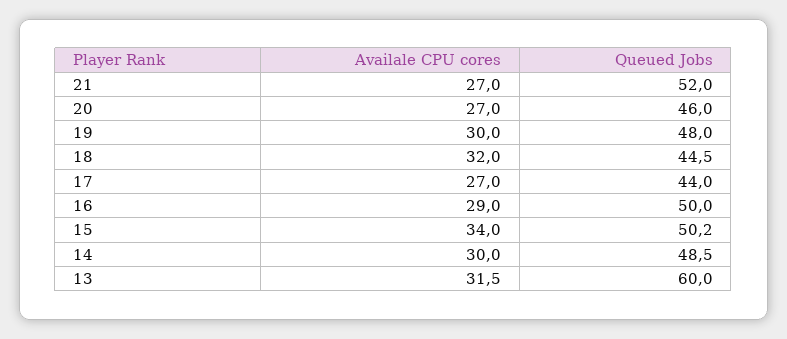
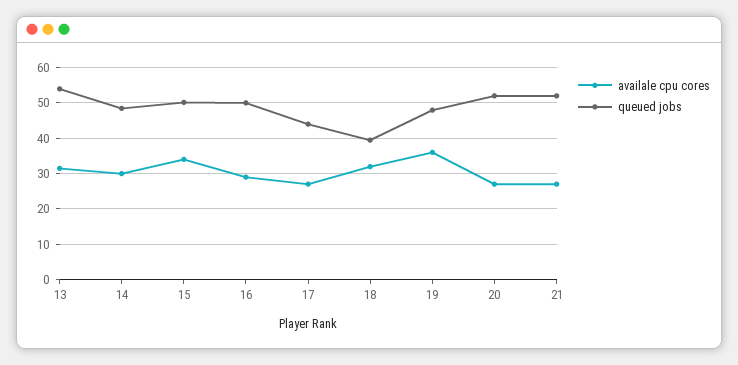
  {
    "Availale CPU cores": {
      "21": 27,
      "20": 27,
-     "19": 30,
+     "19": 36,
      "18": 32,
      "17": 27,
      "16": 29,
      "15": 34,
      "14": 30,
      "13": 31.5
    },
    "Queued Jobs": {
      "21": 52,
-     "20": 46,
+     "20": 52,
      "19": 48,
-     "18": 44.5,
+     "18": 40,
      "17": 44,
      "16": 50,
      "15": 50.2,
      "14": 48.5,
-     "13": 60
+     "13": 54
    }
  }

